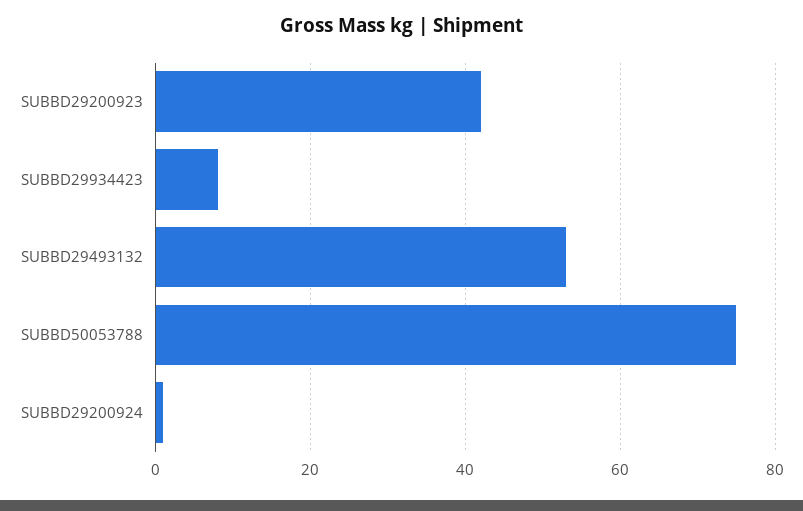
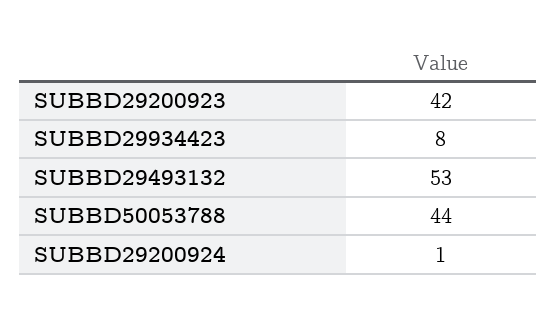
  {
    "SUBBD29200923": 42,
    "SUBBD29934423": 8,
    "SUBBD29493132": 53,
-   "SUBBD50053788": 75,
+   "SUBBD50053788": 44,
    "SUBBD29200924": 1
  }

